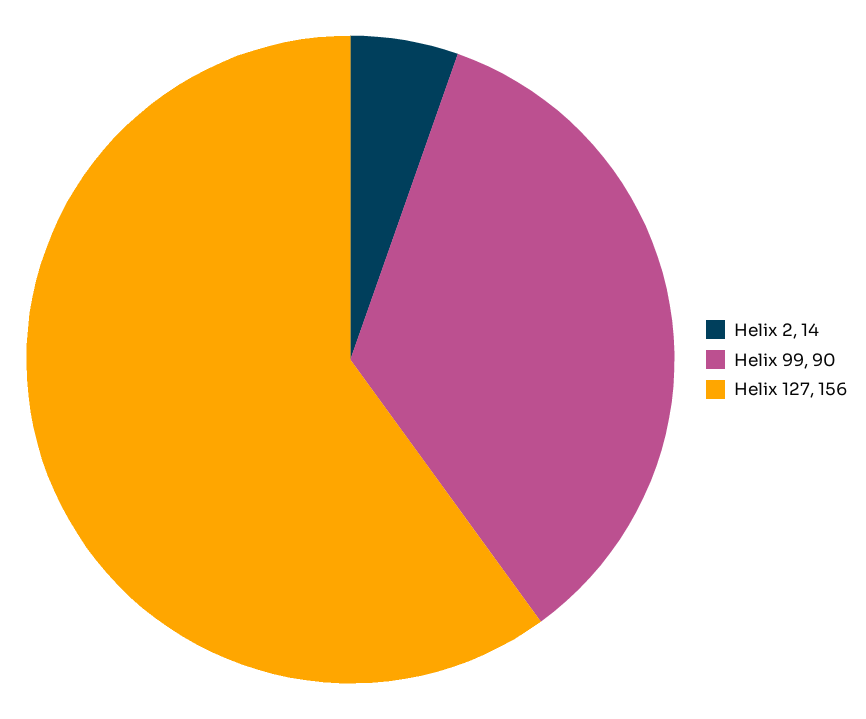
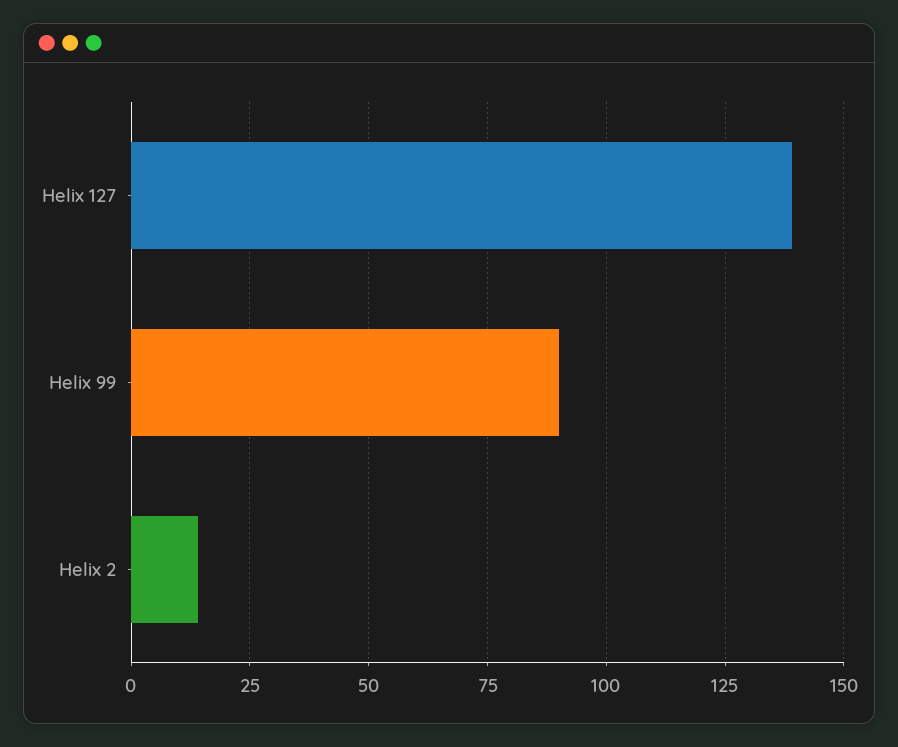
  {
    "Helix 2": 14,
    "Helix 99": 90,
-   "Helix 127": 156
+   "Helix 127": 140
  }

